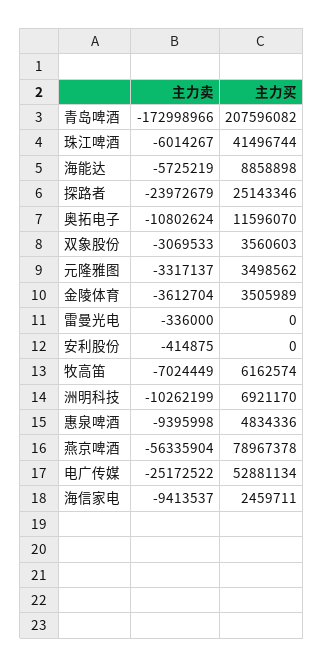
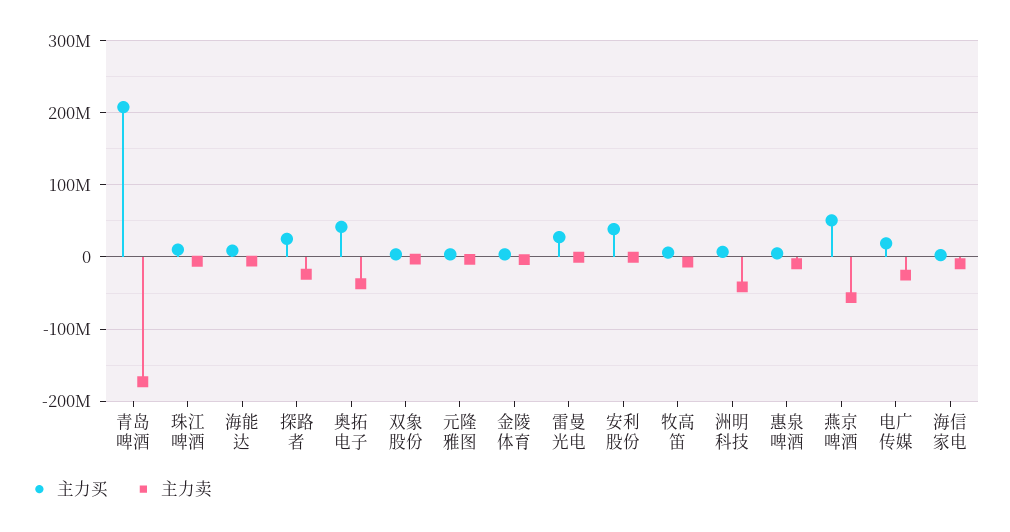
  {
    "主力卖": {
      "青岛啤酒": -172998966,
      "珠江啤酒": -6014267,
      "海能达": -5725219,
      "探路者": -23972679,
-     "奥拓电子": -10802624,
+     "奥拓电子": -40000000,
      "双象股份": -3069533,
      "元隆雅图": -3317137,
      "金陵体育": -3612704,
      "雷曼光电": -336000,
      "安利股份": -414875,
      "牧高笛": -7024449,
-     "洲明科技": -10262199,
+     "洲明科技": -40000000,
      "惠泉啤酒": -9395998,
      "燕京啤酒": -56335904,
      "电广传媒": -25172522,
      "海信家电": -9413537
    },
    "主力买": {
      "青岛啤酒": 207596082,
-     "珠江啤酒": 41496744,
+     "珠江啤酒": 10000000,
      "海能达": 8858898,
      "探路者": 25143346,
-     "奥拓电子": 11596070,
+     "奥拓电子": 40000000,
      "双象股份": 3560603,
      "元隆雅图": 3498562,
      "金陵体育": 3505989,
-     "雷曼光电": 0,
+     "雷曼光电": 30000000,
-     "安利股份": 0,
+     "安利股份": 40000000,
      "牧高笛": 6162574,
      "洲明科技": 6921170,
      "惠泉啤酒": 4834336,
-     "燕京啤酒": 78967378,
+     "燕京啤酒": 50000000,
-     "电广传媒": 52881134,
+     "电广传媒": 20000000,
      "海信家电": 2459711
    }
  }

